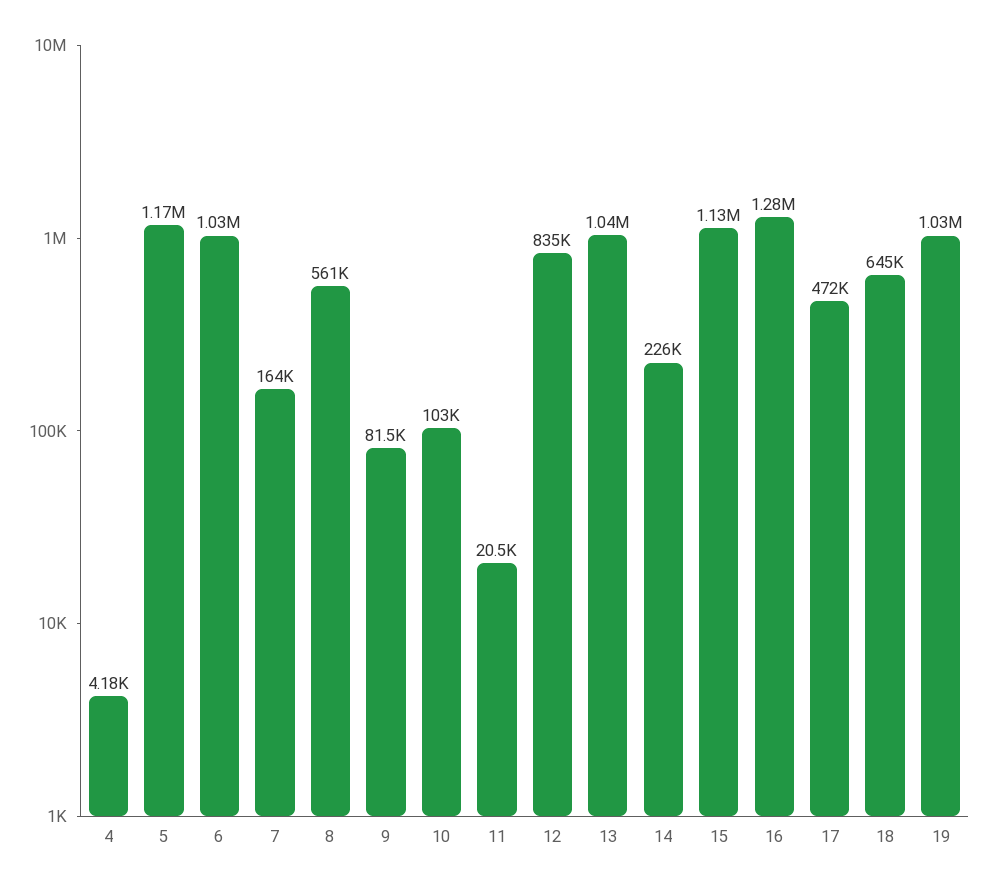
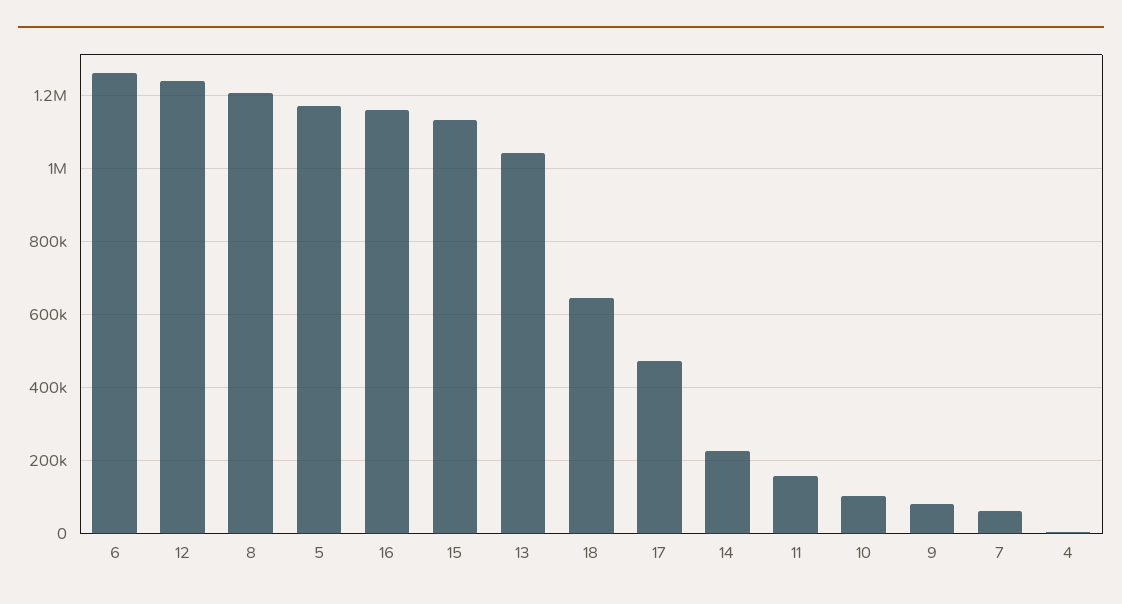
  {
    "4": 4180,
    "5": 1170000,
-   "6": 1030000,
+   "6": 1260000,
-   "7": 164000,
+   "7": 60000,
-   "8": 561000,
+   "8": 1200000,
    "9": 81500,
    "10": 103000,
-   "11": 20500,
+   "11": 160000,
-   "12": 835000,
+   "12": 1240000,
    "13": 1040000,
    "14": 226000,
    "15": 1130000,
-   "16": 1280000,
+   "16": 1160000,
    "17": 472000,
-   "18": 645000,
+   "18": 645000
-   "19": 1030000
  }

